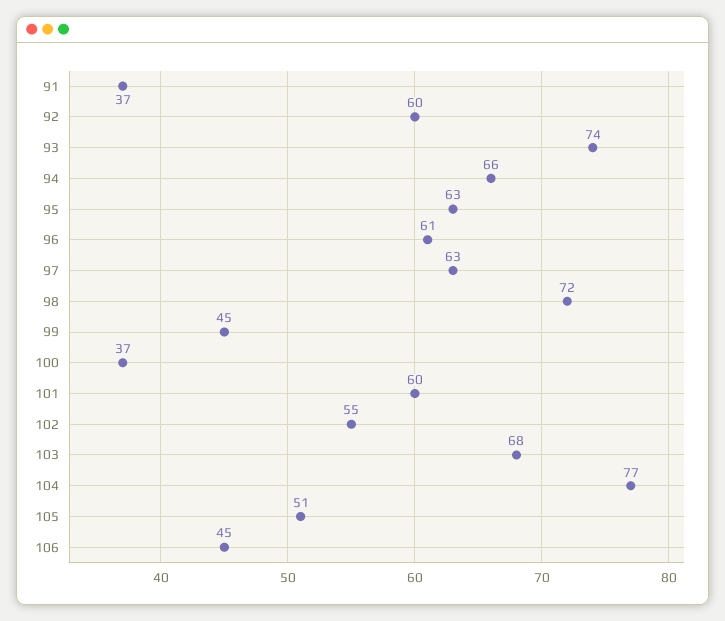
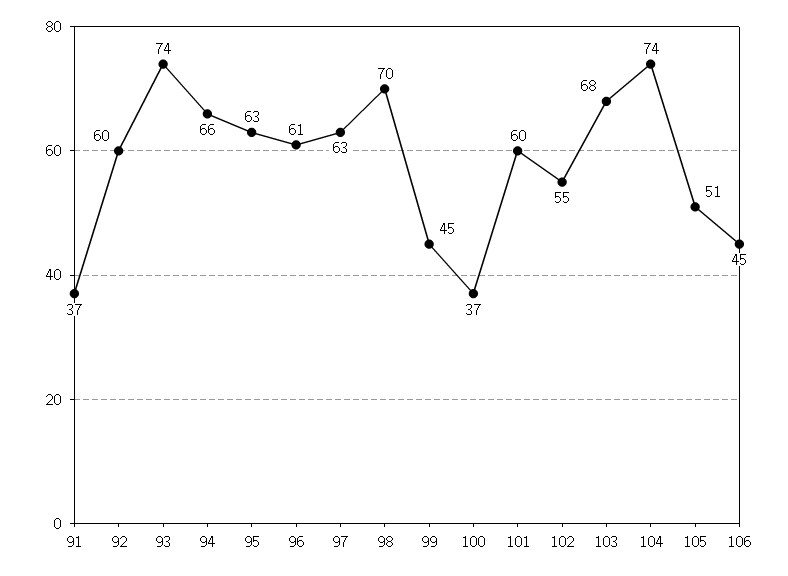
  {
    "91": 37,
    "92": 60,
    "93": 74,
    "94": 66,
    "95": 63,
    "96": 61,
    "97": 63,
-   "98": 72,
+   "98": 70,
    "99": 45,
    "100": 37,
    "101": 60,
    "102": 55,
    "103": 68,
-   "104": 77,
+   "104": 74,
    "105": 51,
    "106": 45
  }

